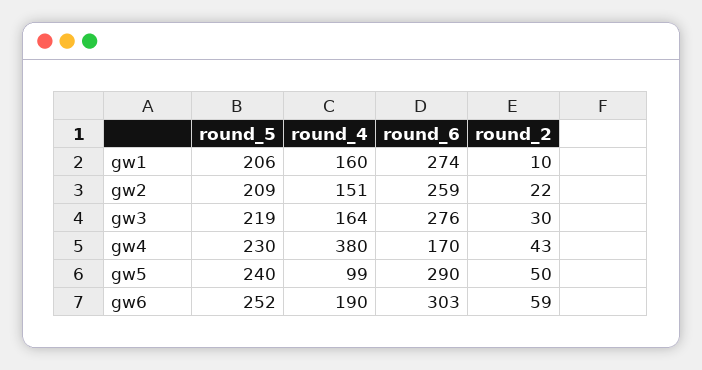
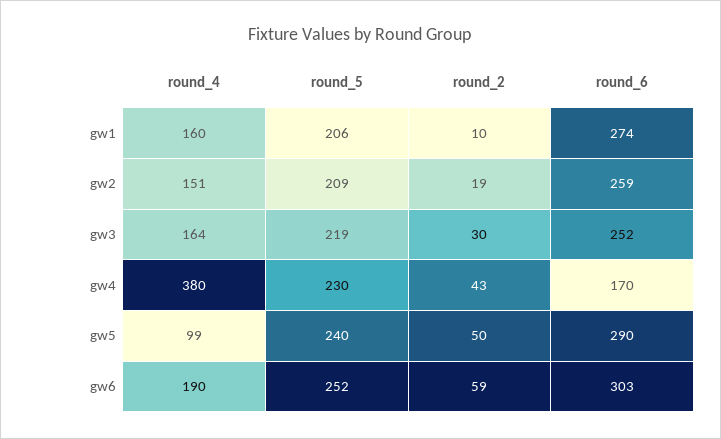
  {
    "round_5": {
      "gw1": 206,
      "gw2": 209,
      "gw3": 219,
      "gw4": 230,
      "gw5": 240,
      "gw6": 252
    },
    "round_4": {
      "gw1": 160,
      "gw2": 151,
      "gw3": 164,
      "gw4": 380,
      "gw5": 99,
      "gw6": 190
    },
    "round_6": {
      "gw1": 274,
      "gw2": 259,
-     "gw3": 276,
+     "gw3": 252,
      "gw4": 170,
      "gw5": 290,
      "gw6": 303
    },
    "round_2": {
      "gw1": 10,
-     "gw2": 22,
+     "gw2": 19,
      "gw3": 30,
      "gw4": 43,
      "gw5": 50,
      "gw6": 59
    }
  }

